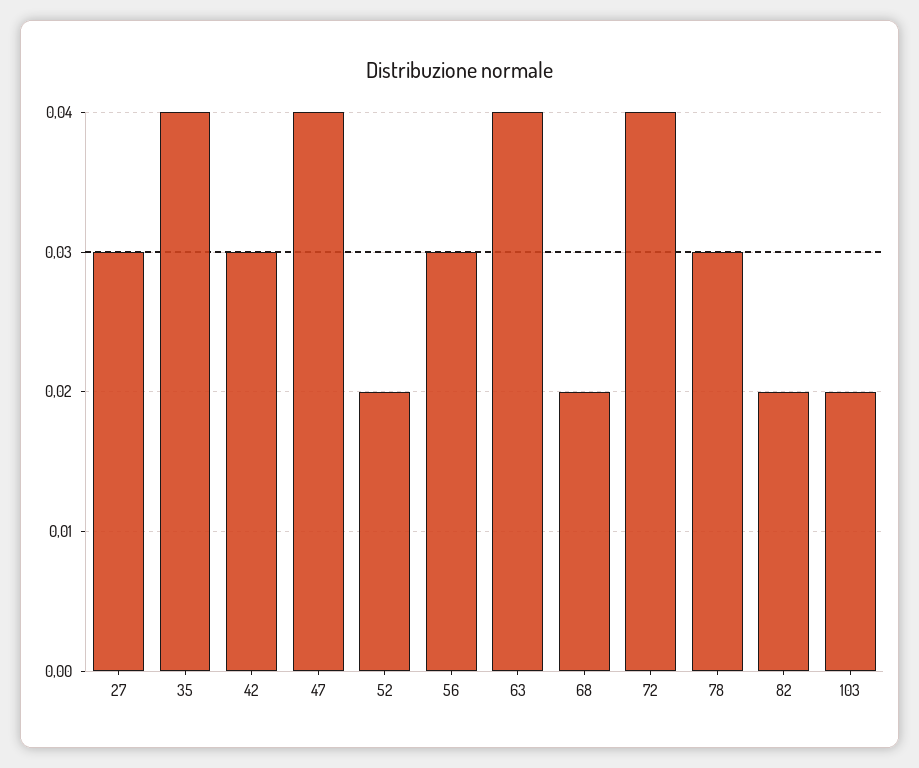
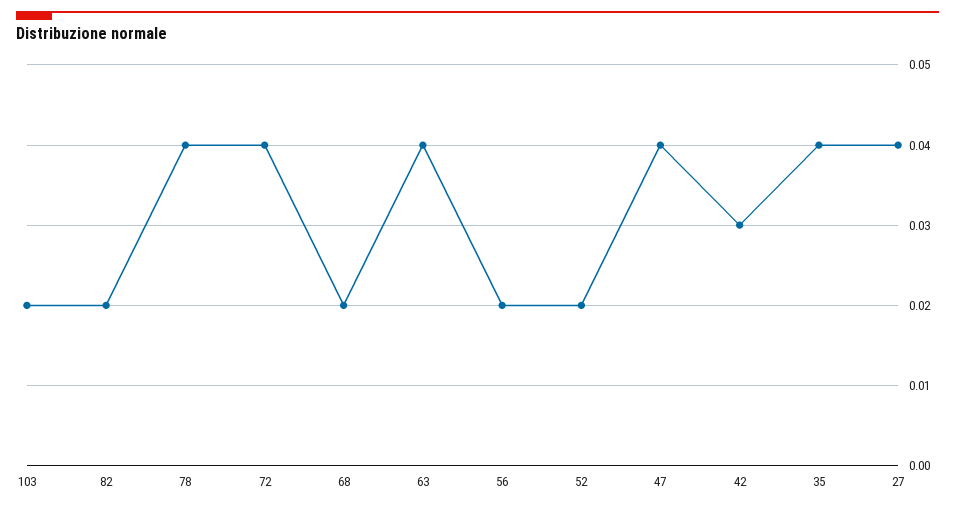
  {
-   "27": 0.03,
+   "27": 0.04,
    "35": 0.04,
    "42": 0.03,
    "47": 0.04,
    "52": 0.02,
-   "56": 0.03,
+   "56": 0.02,
    "63": 0.04,
    "68": 0.02,
    "72": 0.04,
-   "78": 0.03,
+   "78": 0.04,
    "82": 0.02,
    "103": 0.02
  }

